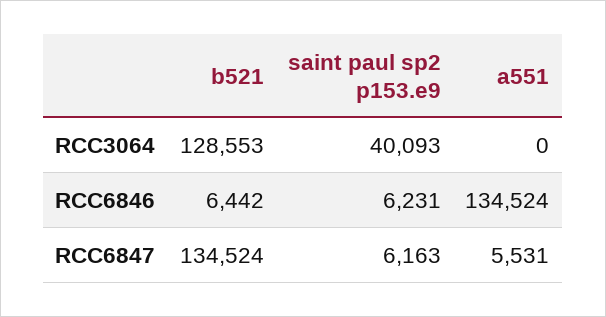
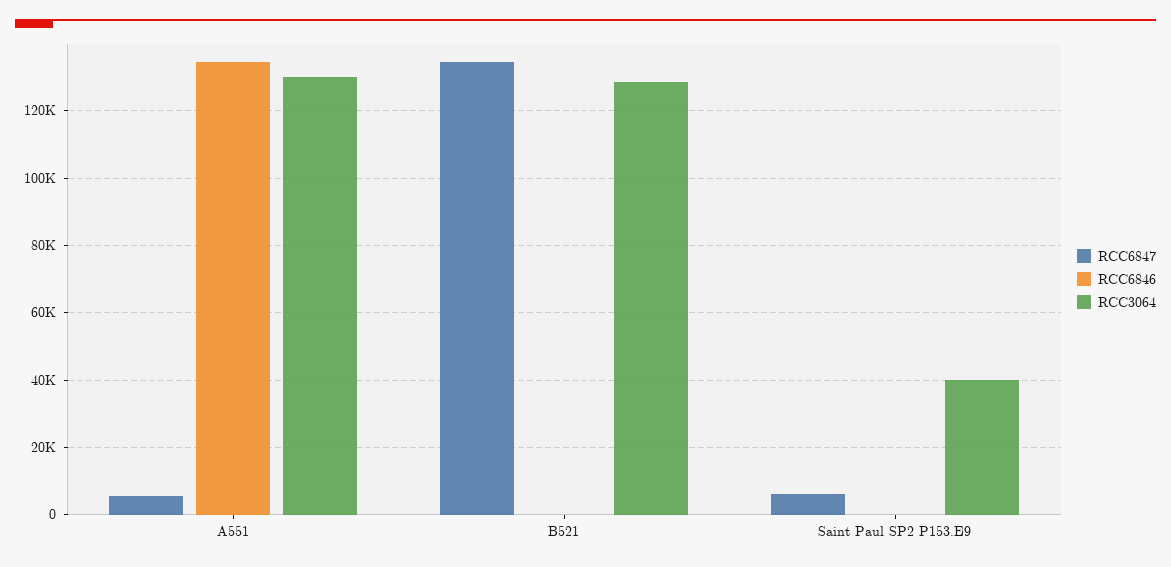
  {
    "RCC3064": {
      "b521": 128553,
      "saint paul sp2 p153.e9": 40093,
-     "a551": 0
+     "a551": 130000
    },
    "RCC6846": {
-     "b521": 6442,
+     "b521": 0,
-     "saint paul sp2 p153.e9": 6231,
+     "saint paul sp2 p153.e9": 0,
      "a551": 134524
    },
    "RCC6847": {
      "b521": 134524,
      "saint paul sp2 p153.e9": 6163,
      "a551": 5531
    }
  }

